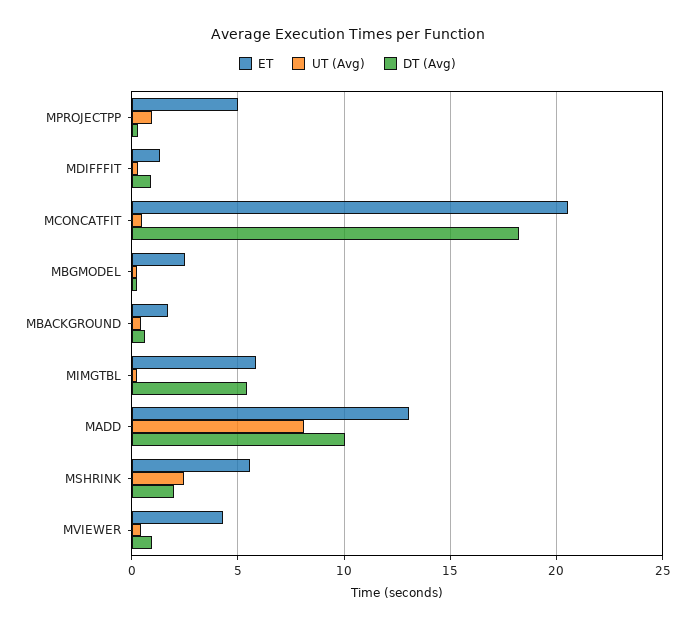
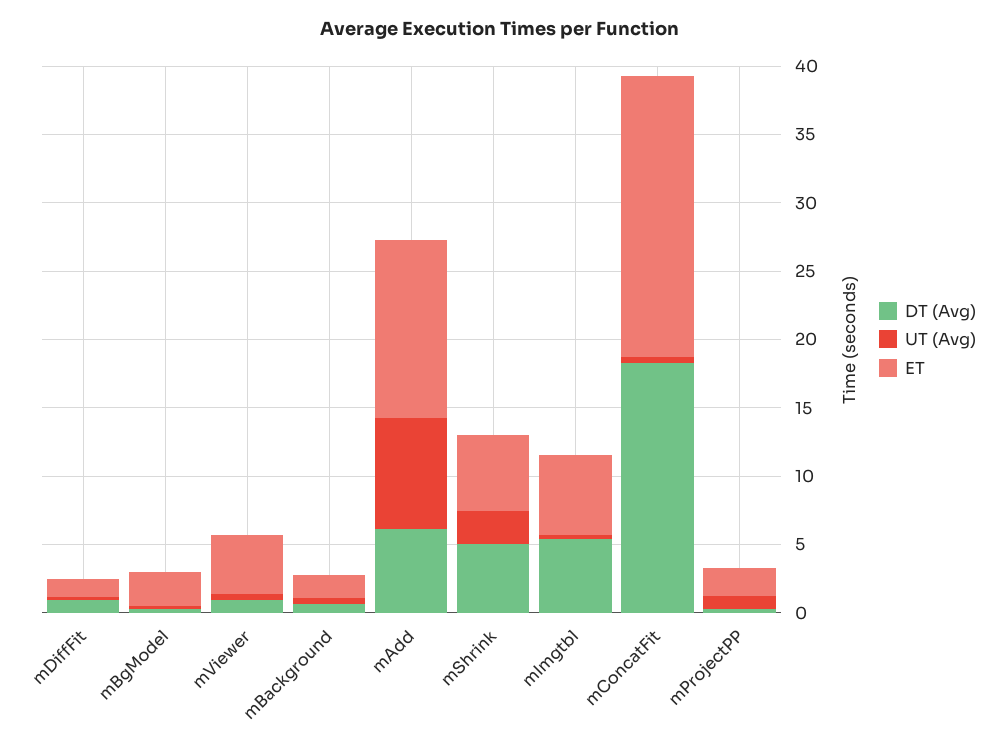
  {
    "ET": {
-     "MPROJECTPP": 5,
+     "MPROJECTPP": 2,
      "MDIFFFIT": 1.5,
      "MCONCATFIT": 20.5,
      "MBGMODEL": 2.5,
      "MBACKGROUND": 1.5,
      "MIMGTBL": 6,
      "MADD": 13,
      "MSHRINK": 5.5,
      "MVIEWER": 4.5
    },
    "UT (Avg)": {
      "MPROJECTPP": 1,
      "MDIFFFIT": 0.5,
      "MCONCATFIT": 0.5,
      "MBGMODEL": 0.5,
      "MBACKGROUND": 0.5,
      "MIMGTBL": 0.5,
      "MADD": 8,
      "MSHRINK": 2.5,
      "MVIEWER": 0.5
    },
    "DT (Avg)": {
      "MPROJECTPP": 0.5,
      "MDIFFFIT": 1,
      "MCONCATFIT": 18.5,
      "MBGMODEL": 0.5,
      "MBACKGROUND": 0.5,
      "MIMGTBL": 5.5,
-     "MADD": 10,
+     "MADD": 6,
-     "MSHRINK": 2,
+     "MSHRINK": 5,
      "MVIEWER": 1
    }
  }

